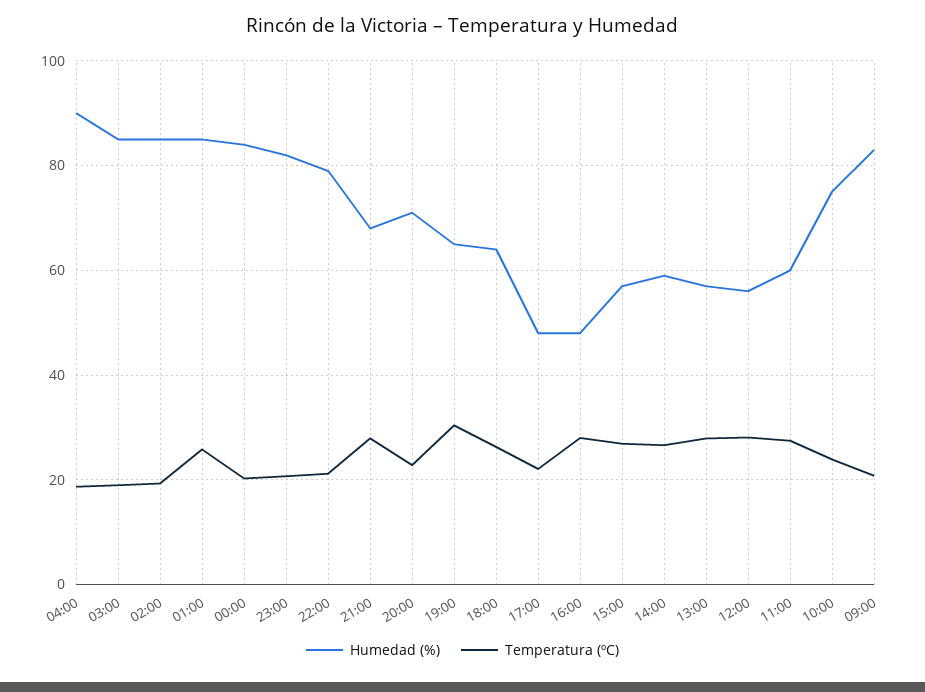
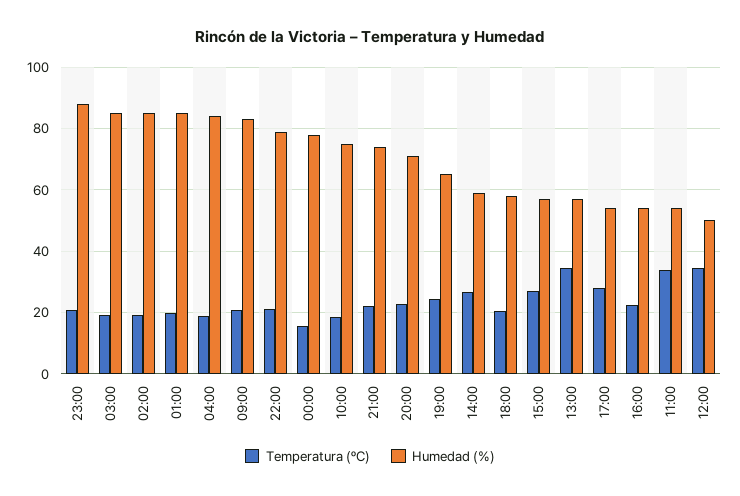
  {
    "Humedad (%)": {
-     "04:00": 90,
+     "04:00": 84,
      "03:00": 86,
      "02:00": 86,
      "01:00": 86,
-     "00:00": 84,
+     "00:00": 78,
-     "23:00": 82,
+     "23:00": 88,
      "22:00": 80,
-     "21:00": 68,
+     "21:00": 74,
      "20:00": 72,
      "19:00": 66,
-     "18:00": 64,
+     "18:00": 58,
-     "17:00": 48,
+     "17:00": 54,
-     "16:00": 48,
+     "16:00": 54,
      "15:00": 58,
      "14:00": 60,
      "13:00": 58,
-     "12:00": 56,
+     "12:00": 50,
-     "11:00": 60,
+     "11:00": 54,
      "10:00": 76,
      "09:00": 84
    },
    "Temperatura (ºC)": {
      "04:00": 18,
      "03:00": 20,
      "02:00": 20,
-     "01:00": 26,
+     "01:00": 20,
-     "00:00": 20,
+     "00:00": 16,
      "23:00": 20,
      "22:00": 22,
-     "21:00": 28,
+     "21:00": 22,
      "20:00": 22,
-     "19:00": 30,
+     "19:00": 24,
-     "18:00": 26,
+     "18:00": 20,
-     "17:00": 22,
+     "17:00": 28,
-     "16:00": 28,
+     "16:00": 22,
      "15:00": 26,
      "14:00": 26,
-     "13:00": 28,
+     "13:00": 34,
-     "12:00": 28,
+     "12:00": 34,
-     "11:00": 28,
+     "11:00": 34,
-     "10:00": 24,
+     "10:00": 18,
      "09:00": 20
    }
  }

